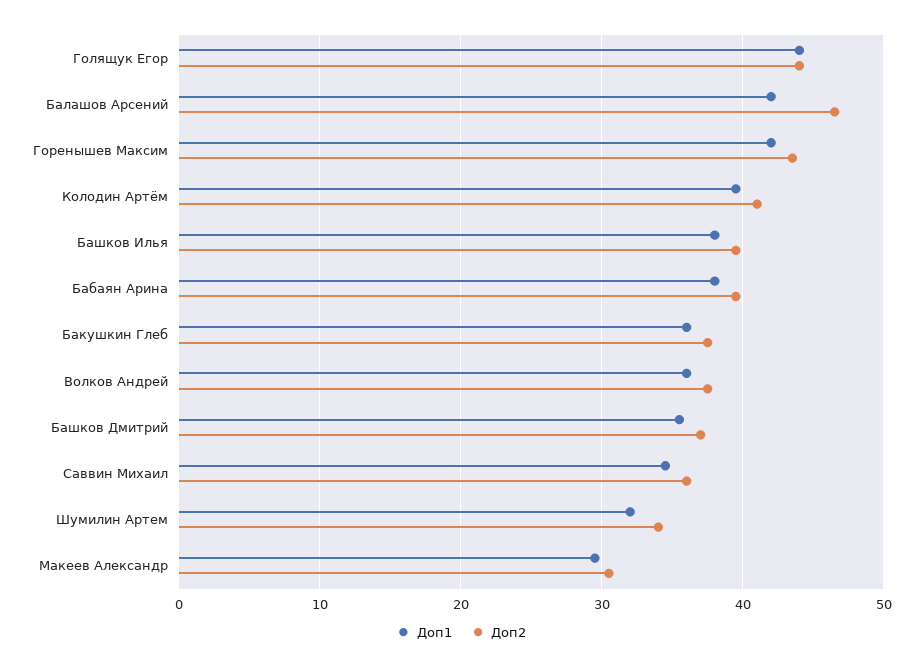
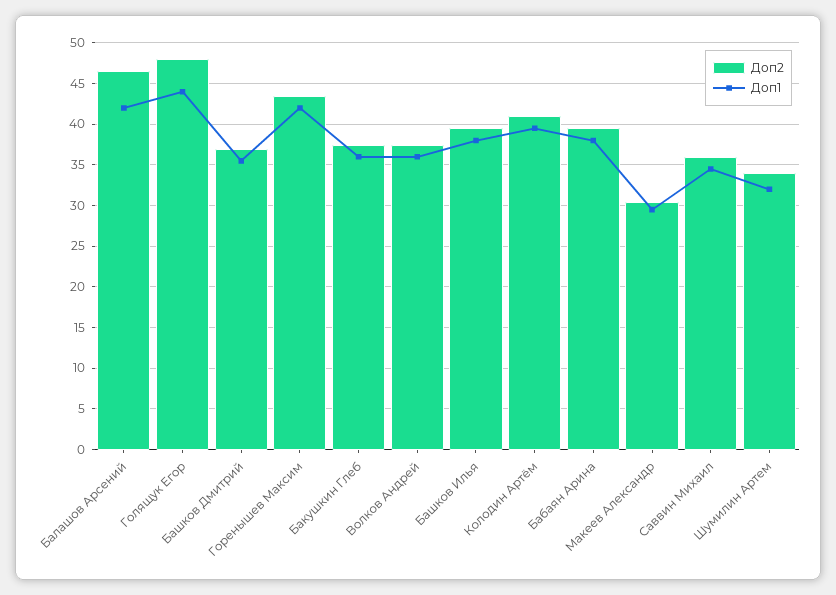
  {
    "Доп1": {
      "Голящук Егор": 44,
      "Балашов Арсений": 42,
      "Горенышев Максим": 42,
      "Колодин Артём": 40,
      "Башков Илья": 38,
      "Бабаян Арина": 38,
      "Бакушкин Глеб": 36,
      "Волков Андрей": 36,
      "Башков Дмитрий": 36,
      "Саввин Михаил": 35,
      "Шумилин Артем": 32,
      "Макеев Александр": 30
    },
    "Доп2": {
-     "Голящук Егор": 44,
+     "Голящук Егор": 48,
      "Балашов Арсений": 47,
      "Горенышев Максим": 44,
      "Колодин Артём": 41,
      "Башков Илья": 40,
      "Бабаян Арина": 40,
      "Бакушкин Глеб": 38,
      "Волков Андрей": 38,
      "Башков Дмитрий": 37,
      "Саввин Михаил": 36,
      "Шумилин Артем": 34,
      "Макеев Александр": 31
    }
  }

